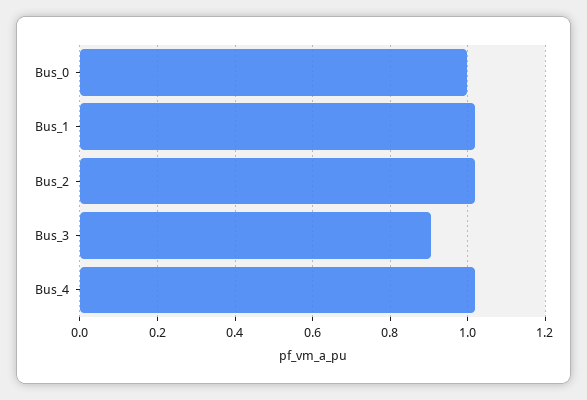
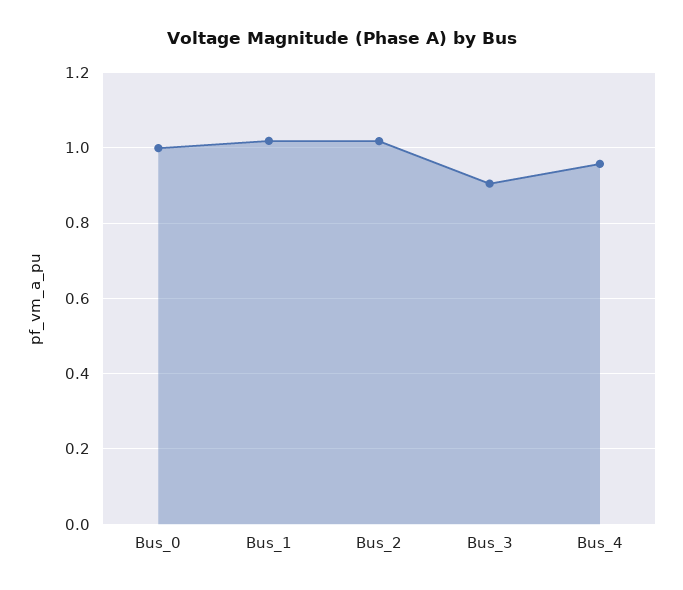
  {
    "Bus_0": 1,
    "Bus_1": 1.02,
    "Bus_2": 1.02,
    "Bus_3": 0.9,
-   "Bus_4": 1.02
+   "Bus_4": 0.96
  }

